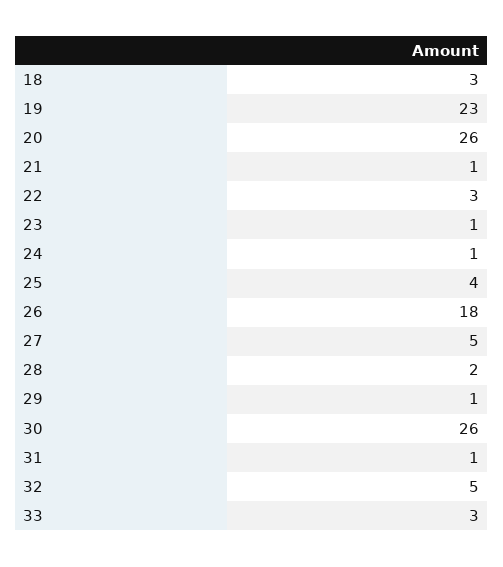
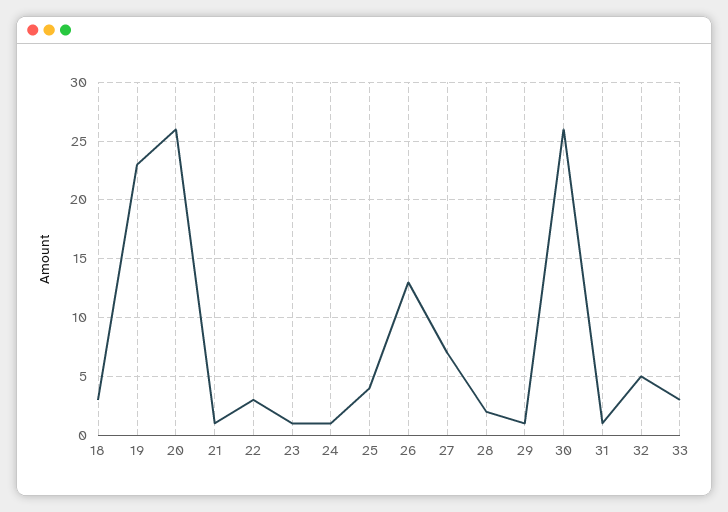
  {
    "18": 3,
    "19": 23,
    "20": 26,
    "21": 1,
    "22": 3,
    "23": 1,
    "24": 1,
    "25": 4,
-   "26": 18,
+   "26": 13,
-   "27": 5,
+   "27": 7,
    "28": 2,
    "29": 1,
    "30": 26,
    "31": 1,
    "32": 5,
    "33": 3
  }

